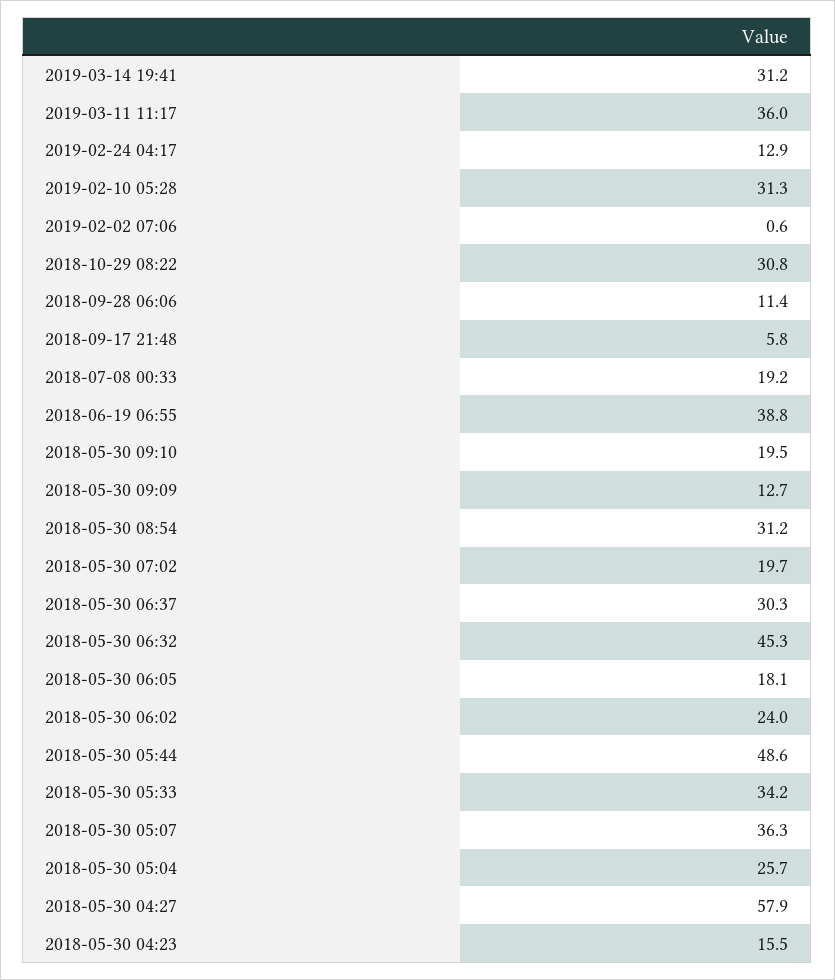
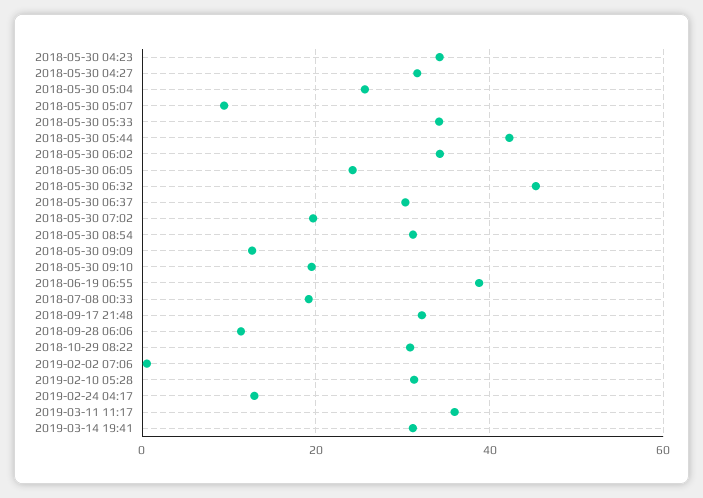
  {
    "2019-03-14 19:41": 31.2,
    "2019-03-11 11:17": 36,
    "2019-02-24 04:17": 12.9,
    "2019-02-10 05:28": 31.3,
    "2019-02-02 07:06": 0.6,
    "2018-10-29 08:22": 30.8,
    "2018-09-28 06:06": 11.4,
-   "2018-09-17 21:48": 5.8,
+   "2018-09-17 21:48": 32,
    "2018-07-08 00:33": 19.2,
    "2018-06-19 06:55": 38.8,
    "2018-05-30 09:10": 19.5,
    "2018-05-30 09:09": 12.7,
    "2018-05-30 08:54": 31.2,
    "2018-05-30 07:02": 19.7,
    "2018-05-30 06:37": 30.3,
    "2018-05-30 06:32": 45.3,
-   "2018-05-30 06:05": 18.1,
+   "2018-05-30 06:05": 24,
-   "2018-05-30 06:02": 24,
+   "2018-05-30 06:02": 34,
-   "2018-05-30 05:44": 48.6,
+   "2018-05-30 05:44": 42,
    "2018-05-30 05:33": 34.2,
-   "2018-05-30 05:07": 36.3,
+   "2018-05-30 05:07": 10,
    "2018-05-30 05:04": 25.7,
-   "2018-05-30 04:27": 57.9,
+   "2018-05-30 04:27": 32,
-   "2018-05-30 04:23": 15.5
+   "2018-05-30 04:23": 34
  }

